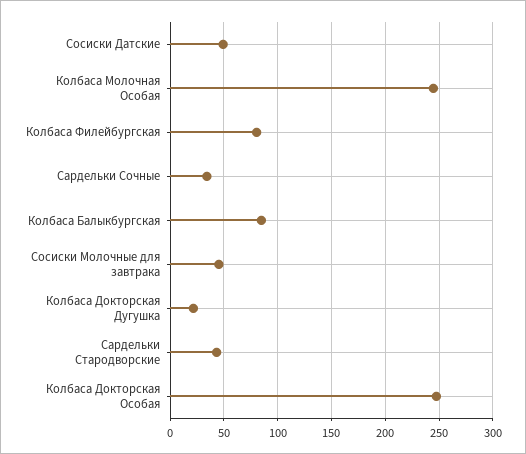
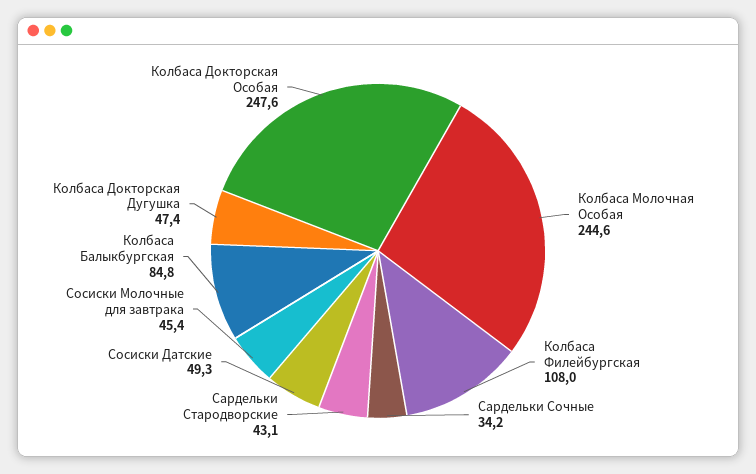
  {
    "Сосиски Датские": 49.3,
    "Колбаса Молочная Особая": 244.6,
-   "Колбаса Филейбургская": 80,
+   "Колбаса Филейбургская": 108,
    "Сардельки Сочные": 34.2,
    "Колбаса Балыкбургская": 84.8,
    "Сосиски Молочные для завтрака": 45.4,
-   "Колбаса Докторская Дугушка": 20,
+   "Колбаса Докторская Дугушка": 47.4,
    "Сардельки Стародворские": 43.1,
    "Колбаса Докторская Особая": 247.6
  }

